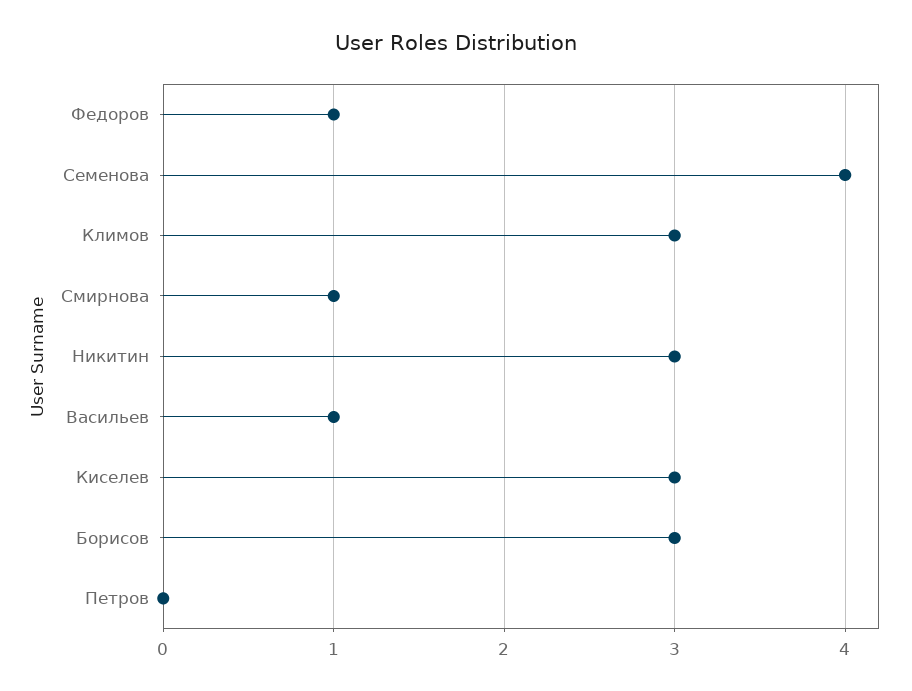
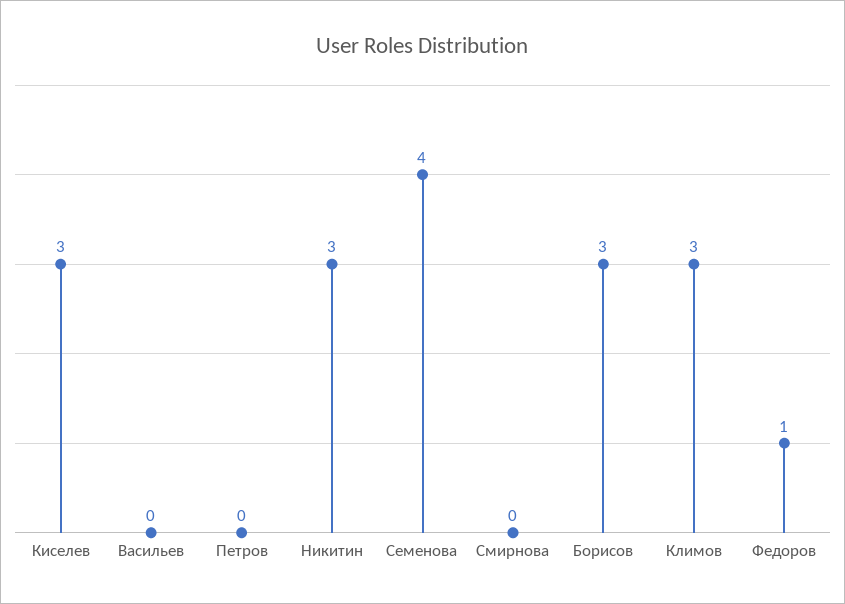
  {
    "Федоров": 1,
    "Семенова": 4,
    "Климов": 3,
-   "Смирнова": 1,
+   "Смирнова": 0,
    "Никитин": 3,
-   "Васильев": 1,
+   "Васильев": 0,
    "Киселев": 3,
    "Борисов": 3,
    "Петров": 0
  }

